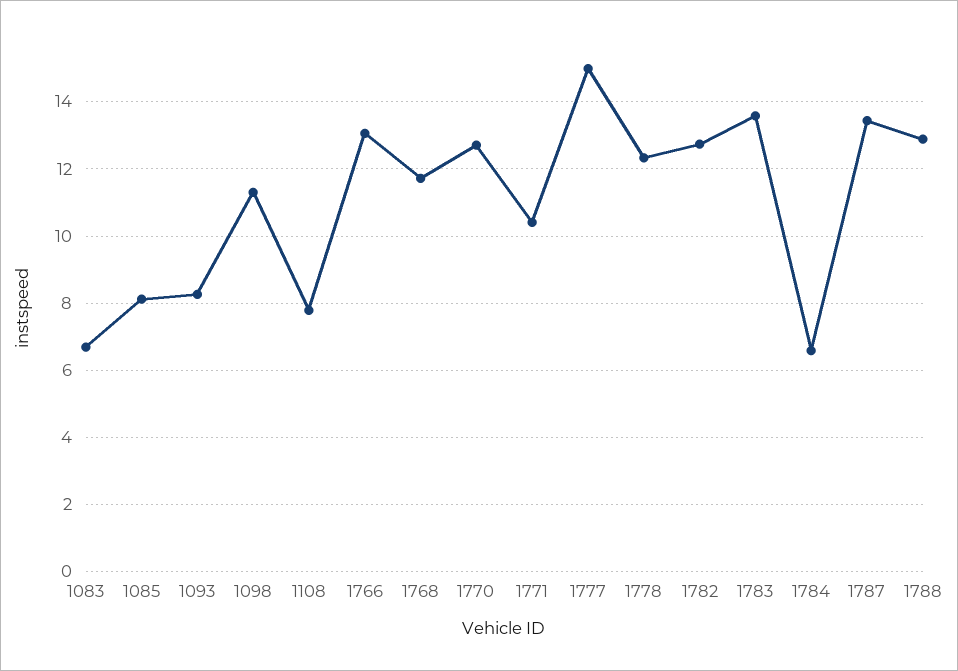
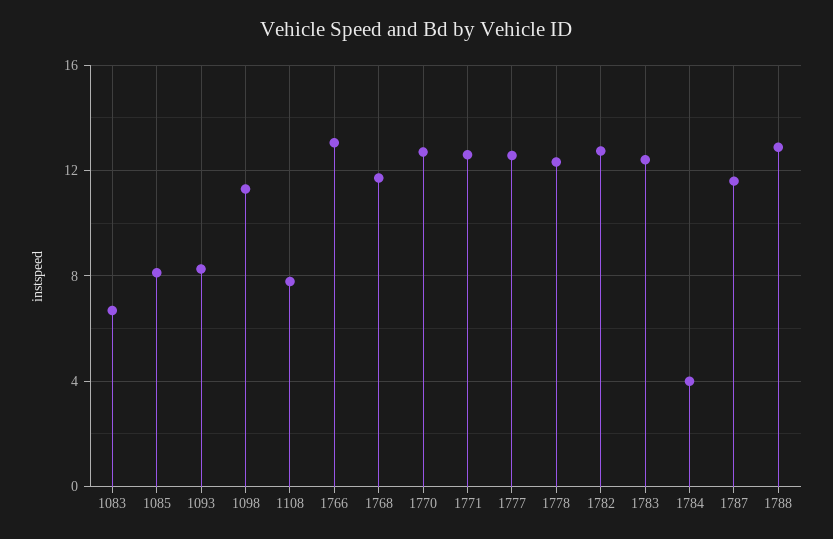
  {
    "1083": 6.6,
    "1085": 8.2,
    "1093": 8.2,
    "1098": 11.4,
    "1108": 7.8,
    "1766": 13,
    "1768": 11.8,
    "1770": 12.8,
-   "1771": 10.4,
+   "1771": 12.5,
-   "1777": 15,
+   "1777": 12.5,
    "1778": 12.4,
    "1782": 12.8,
-   "1783": 13.6,
+   "1783": 12.5,
-   "1784": 6.6,
+   "1784": 4,
-   "1787": 13.4,
+   "1787": 11.5,
    "1788": 12.8
  }

